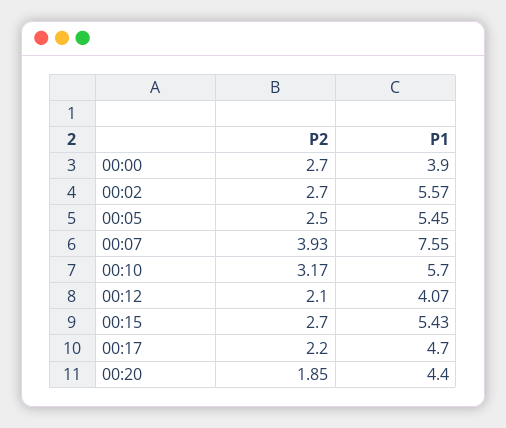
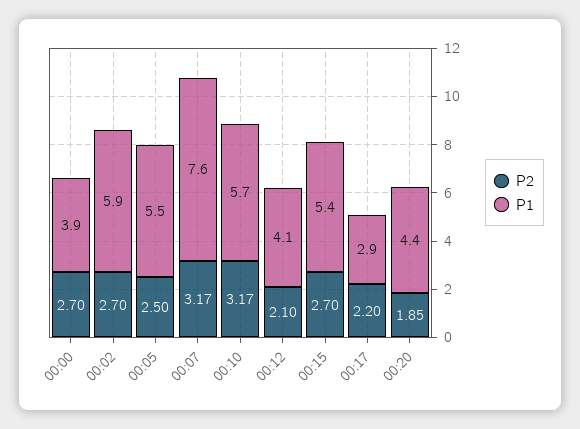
  {
    "P2": {
      "00:00": 2.7,
      "00:02": 2.7,
      "00:05": 2.5,
-     "00:07": 3.93,
+     "00:07": 3.17,
      "00:10": 3.17,
      "00:12": 2.1,
      "00:15": 2.7,
      "00:17": 2.2,
      "00:20": 1.85
    },
    "P1": {
      "00:00": 3.9,
-     "00:02": 5.57,
+     "00:02": 5.9,
      "00:05": 5.45,
      "00:07": 7.55,
      "00:10": 5.7,
      "00:12": 4.07,
      "00:15": 5.43,
-     "00:17": 4.7,
+     "00:17": 2.9,
      "00:20": 4.4
    }
  }

